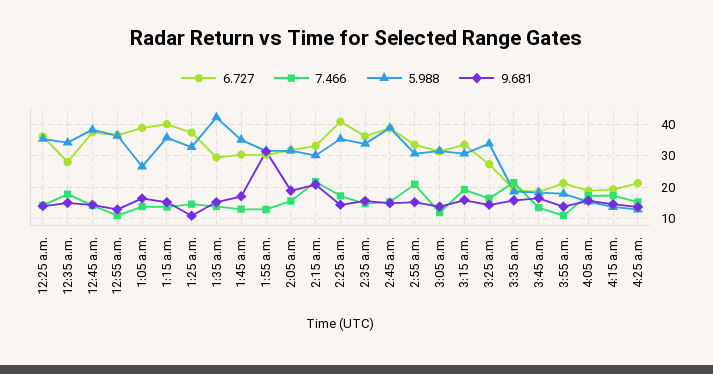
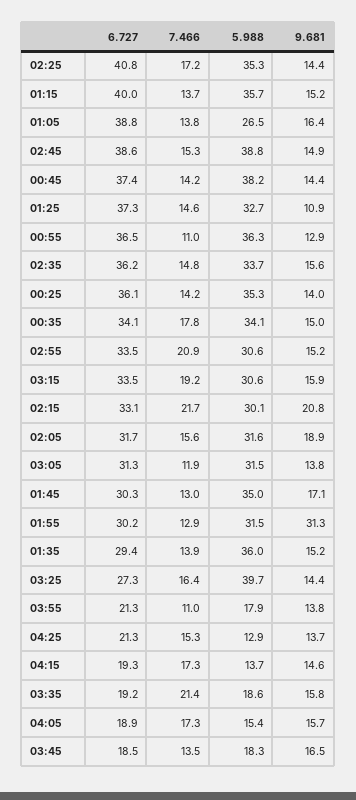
  {
    "6.727": {
      "12:25 a.m.": 36.1,
-     "12:35 a.m.": 28,
+     "12:35 a.m.": 34.1,
      "12:45 a.m.": 37.4,
      "12:55 a.m.": 36.5,
      "1:05 a.m.": 38.8,
      "1:15 a.m.": 40,
      "1:25 a.m.": 37.3,
      "1:35 a.m.": 29.4,
      "1:45 a.m.": 30.3,
      "1:55 a.m.": 30.2,
      "2:05 a.m.": 31.7,
      "2:15 a.m.": 33.1,
      "2:25 a.m.": 40.8,
      "2:35 a.m.": 36.2,
      "2:45 a.m.": 38.6,
      "2:55 a.m.": 33.5,
      "3:05 a.m.": 31.3,
      "3:15 a.m.": 33.5,
      "3:25 a.m.": 27.3,
      "3:35 a.m.": 19.2,
      "3:45 a.m.": 18.5,
      "3:55 a.m.": 21.3,
      "4:05 a.m.": 18.9,
      "4:15 a.m.": 19.3,
      "4:25 a.m.": 21.3
    },
    "7.466": {
      "12:25 a.m.": 14.2,
      "12:35 a.m.": 17.8,
      "12:45 a.m.": 14.2,
      "12:55 a.m.": 11,
      "1:05 a.m.": 13.8,
      "1:15 a.m.": 13.7,
      "1:25 a.m.": 14.6,
      "1:35 a.m.": 13.9,
      "1:45 a.m.": 13,
      "1:55 a.m.": 12.9,
      "2:05 a.m.": 15.6,
      "2:15 a.m.": 21.7,
      "2:25 a.m.": 17.2,
      "2:35 a.m.": 14.8,
      "2:45 a.m.": 15.3,
      "2:55 a.m.": 20.9,
      "3:05 a.m.": 11.9,
      "3:15 a.m.": 19.2,
      "3:25 a.m.": 16.4,
      "3:35 a.m.": 21.4,
      "3:45 a.m.": 13.5,
      "3:55 a.m.": 11,
      "4:05 a.m.": 17.3,
      "4:15 a.m.": 17.3,
      "4:25 a.m.": 15.3
    },
    "5.988": {
      "12:25 a.m.": 35.3,
      "12:35 a.m.": 34.1,
      "12:45 a.m.": 38.2,
      "12:55 a.m.": 36.3,
      "1:05 a.m.": 26.5,
      "1:15 a.m.": 35.7,
      "1:25 a.m.": 32.7,
-     "1:35 a.m.": 42,
+     "1:35 a.m.": 36,
      "1:45 a.m.": 35,
      "1:55 a.m.": 31.5,
      "2:05 a.m.": 31.6,
      "2:15 a.m.": 30.1,
      "2:25 a.m.": 35.3,
      "2:35 a.m.": 33.7,
      "2:45 a.m.": 38.8,
      "2:55 a.m.": 30.6,
      "3:05 a.m.": 31.5,
      "3:15 a.m.": 30.6,
-     "3:25 a.m.": 34,
+     "3:25 a.m.": 39.7,
      "3:35 a.m.": 18.6,
      "3:45 a.m.": 18.3,
      "3:55 a.m.": 17.9,
      "4:05 a.m.": 15.4,
      "4:15 a.m.": 13.7,
      "4:25 a.m.": 12.9
    },
    "9.681": {
      "12:25 a.m.": 14,
      "12:35 a.m.": 15,
      "12:45 a.m.": 14.4,
      "12:55 a.m.": 12.9,
      "1:05 a.m.": 16.4,
      "1:15 a.m.": 15.2,
      "1:25 a.m.": 10.9,
      "1:35 a.m.": 15.2,
      "1:45 a.m.": 17.1,
      "1:55 a.m.": 31.3,
      "2:05 a.m.": 18.9,
      "2:15 a.m.": 20.8,
      "2:25 a.m.": 14.4,
      "2:35 a.m.": 15.6,
      "2:45 a.m.": 14.9,
      "2:55 a.m.": 15.2,
      "3:05 a.m.": 13.8,
      "3:15 a.m.": 15.9,
      "3:25 a.m.": 14.4,
      "3:35 a.m.": 15.8,
      "3:45 a.m.": 16.5,
      "3:55 a.m.": 13.8,
      "4:05 a.m.": 15.7,
      "4:15 a.m.": 14.6,
      "4:25 a.m.": 13.7
    }
  }

